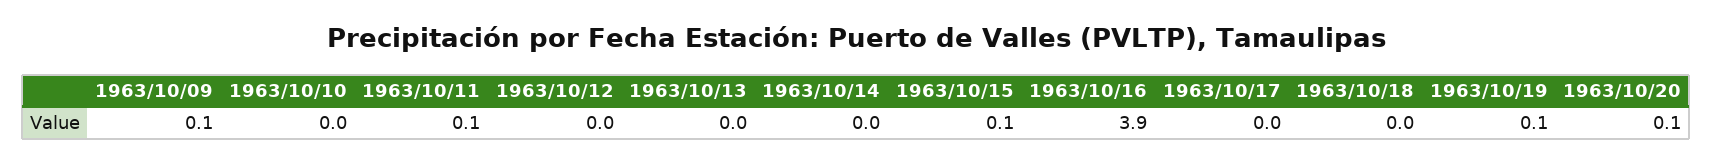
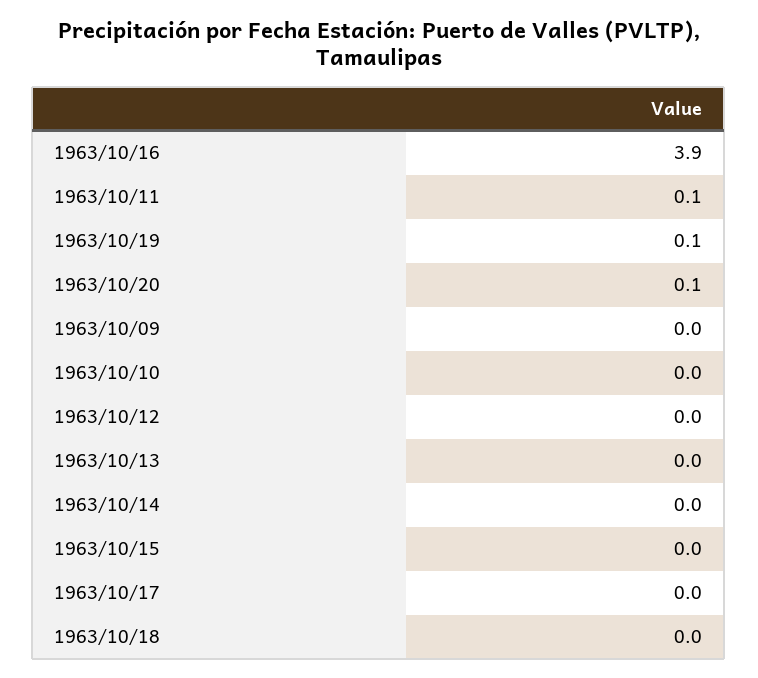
  {
-   "1963/10/09": 0.1,
+   "1963/10/09": 0,
    "1963/10/10": 0,
    "1963/10/11": 0.1,
    "1963/10/12": 0,
    "1963/10/13": 0,
    "1963/10/14": 0,
-   "1963/10/15": 0.1,
+   "1963/10/15": 0,
    "1963/10/16": 3.9,
    "1963/10/17": 0,
    "1963/10/18": 0,
    "1963/10/19": 0.1,
    "1963/10/20": 0.1
  }

